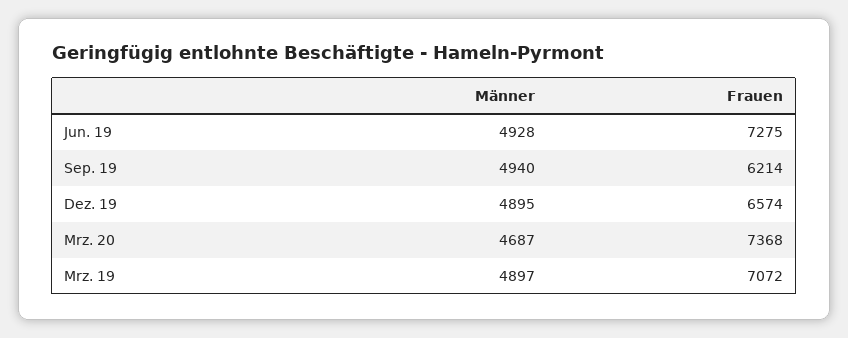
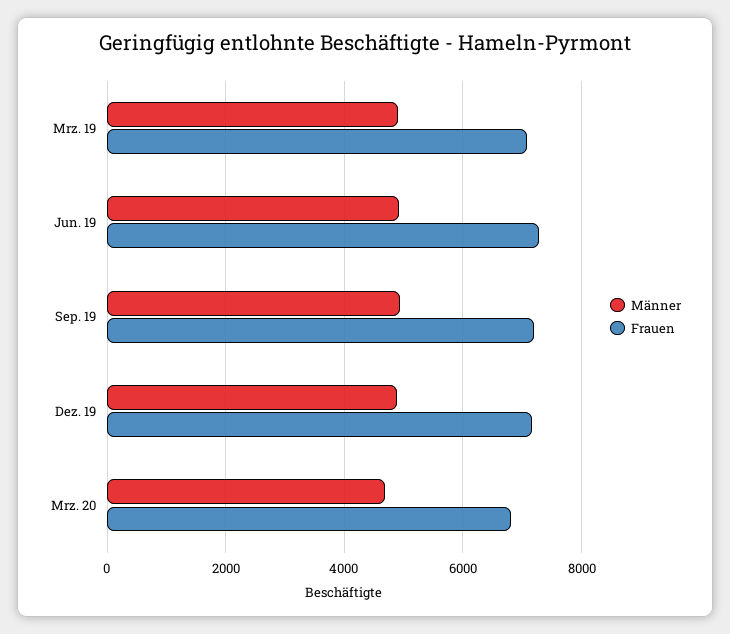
  {
    "Männer": {
      "Jun. 19": 4928,
      "Sep. 19": 4940,
      "Dez. 19": 4895,
      "Mrz. 20": 4687,
      "Mrz. 19": 4897
    },
    "Frauen": {
      "Jun. 19": 7275,
-     "Sep. 19": 6214,
+     "Sep. 19": 7200,
-     "Dez. 19": 6574,
+     "Dez. 19": 7200,
-     "Mrz. 20": 7368,
+     "Mrz. 20": 6800,
      "Mrz. 19": 7072
    }
  }

